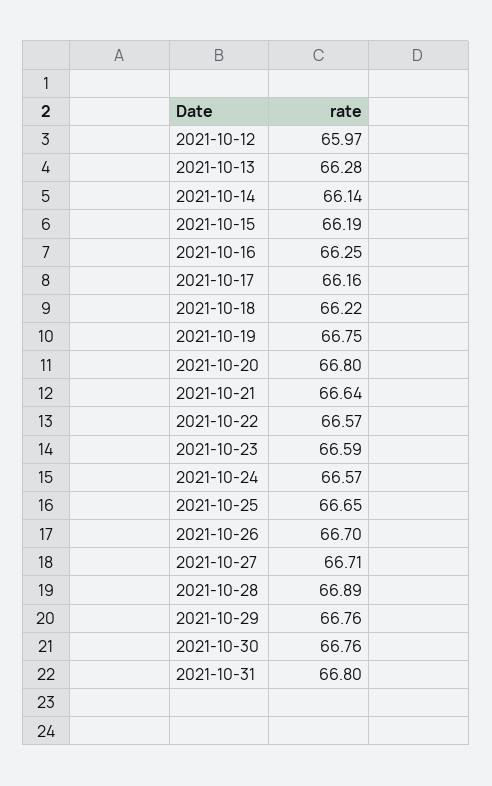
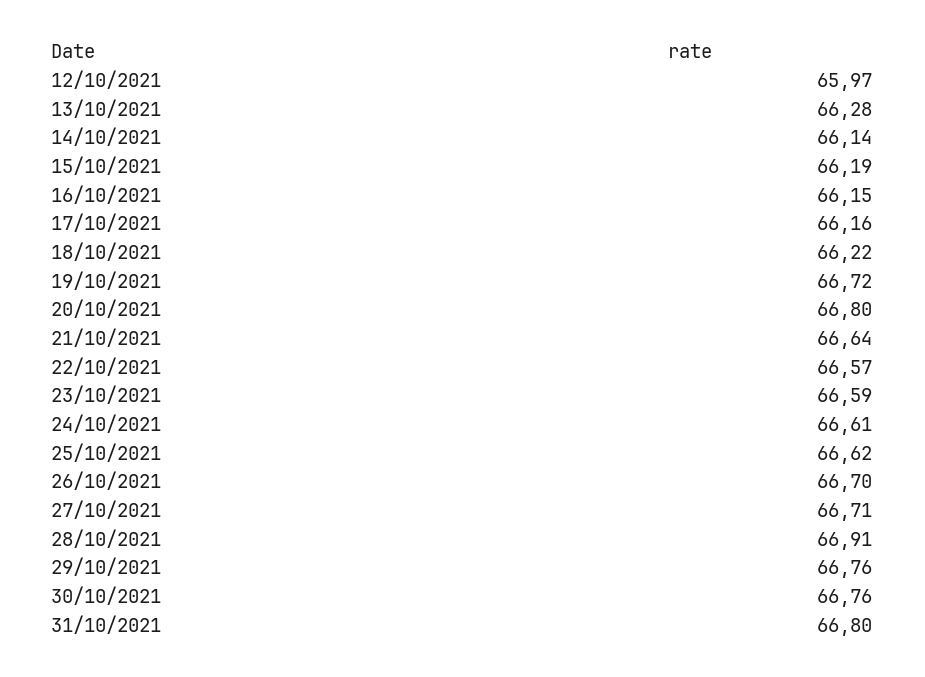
  {
    "2021-10-12": 65.97,
    "2021-10-13": 66.28,
    "2021-10-14": 66.14,
    "2021-10-15": 66.19,
-   "2021-10-16": 66.25,
+   "2021-10-16": 66.15,
    "2021-10-17": 66.16,
    "2021-10-18": 66.22,
-   "2021-10-19": 66.75,
+   "2021-10-19": 66.72,
    "2021-10-20": 66.8,
    "2021-10-21": 66.64,
    "2021-10-22": 66.57,
    "2021-10-23": 66.59,
-   "2021-10-24": 66.57,
+   "2021-10-24": 66.61,
-   "2021-10-25": 66.65,
+   "2021-10-25": 66.62,
    "2021-10-26": 66.7,
    "2021-10-27": 66.71,
-   "2021-10-28": 66.89,
+   "2021-10-28": 66.91,
    "2021-10-29": 66.76,
    "2021-10-30": 66.76,
    "2021-10-31": 66.8
  }

